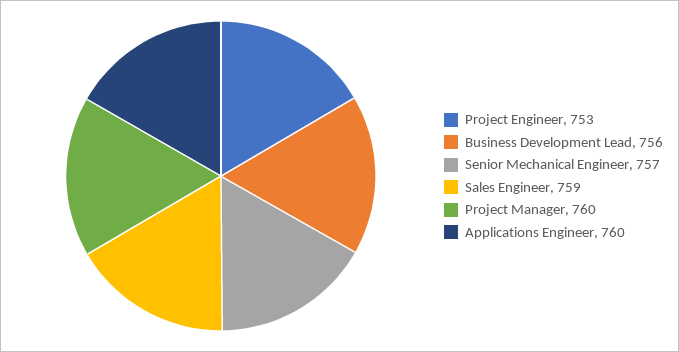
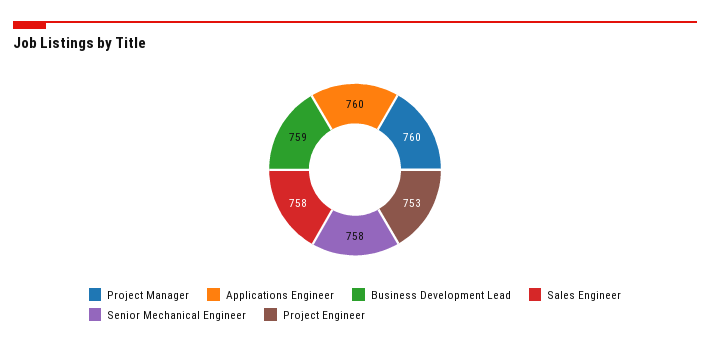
  {
    "Project Engineer": 753,
-   "Business Development Lead": 756,
+   "Business Development Lead": 759,
-   "Senior Mechanical Engineer": 757,
+   "Senior Mechanical Engineer": 758,
-   "Sales Engineer": 759,
+   "Sales Engineer": 758,
    "Project Manager": 760,
    "Applications Engineer": 760
  }

